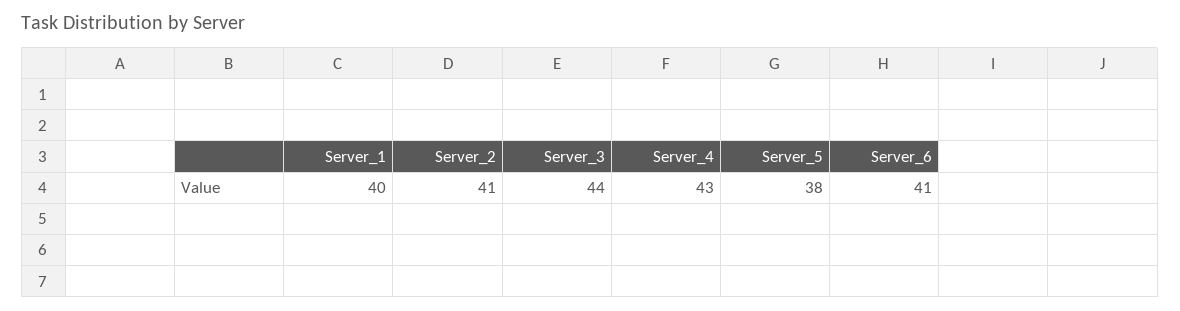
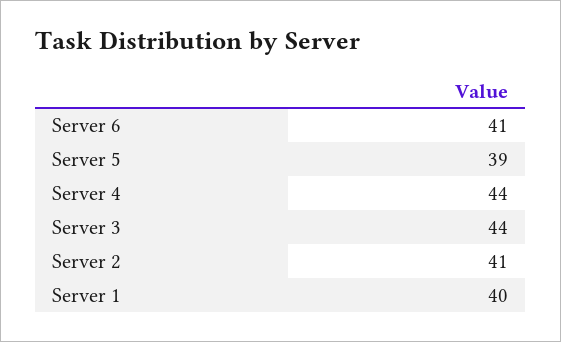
  {
    "Server_1": 40,
    "Server_2": 41,
    "Server_3": 44,
-   "Server_4": 43,
+   "Server_4": 44,
-   "Server_5": 38,
+   "Server_5": 39,
    "Server_6": 41
  }

